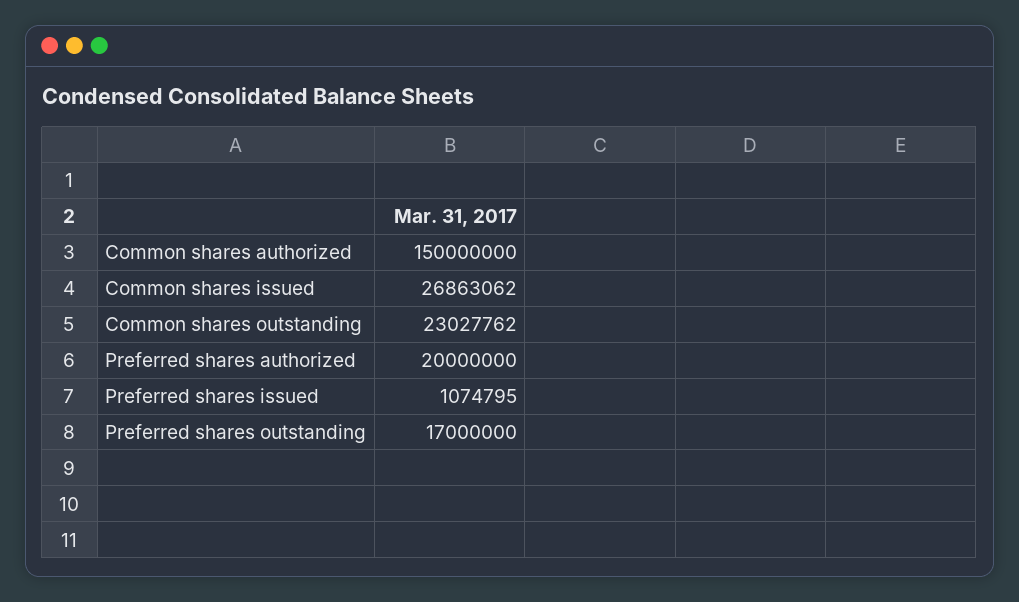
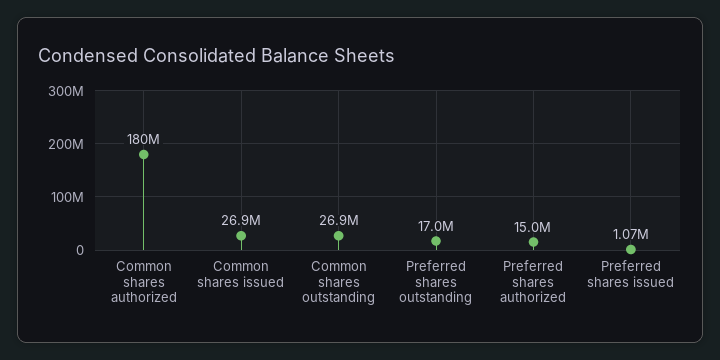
  {
-   "Common shares authorized": 150000000,
+   "Common shares authorized": 180000000,
    "Common shares issued": 26863062,
-   "Common shares outstanding": 23027762,
+   "Common shares outstanding": 26900000,
-   "Preferred shares authorized": 20000000,
+   "Preferred shares authorized": 15000000,
    "Preferred shares issued": 1074795,
    "Preferred shares outstanding": 17000000
  }

